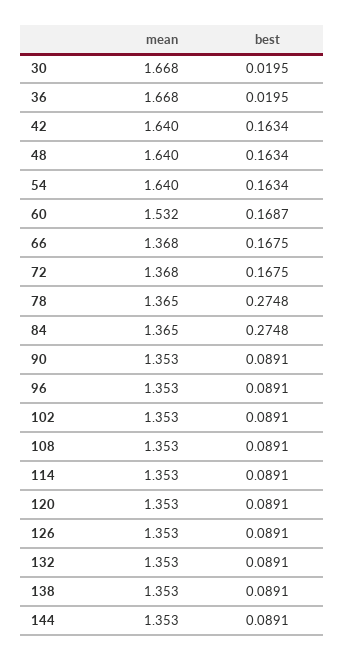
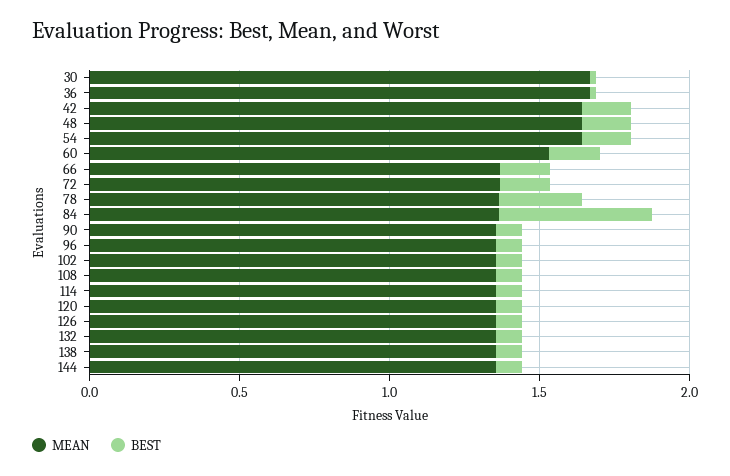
  {
    "mean": {
      "30": 1.668,
      "36": 1.668,
      "42": 1.64,
      "48": 1.64,
      "54": 1.64,
      "60": 1.532,
      "66": 1.368,
      "72": 1.368,
      "78": 1.365,
      "84": 1.365,
      "90": 1.353,
      "96": 1.353,
      "102": 1.353,
      "108": 1.353,
      "114": 1.353,
      "120": 1.353,
      "126": 1.353,
      "132": 1.353,
      "138": 1.353,
      "144": 1.353
    },
    "best": {
      "30": 0.0195,
      "36": 0.0195,
      "42": 0.1634,
      "48": 0.1634,
      "54": 0.1634,
      "60": 0.1687,
      "66": 0.1675,
      "72": 0.1675,
      "78": 0.2748,
-     "84": 0.2748,
+     "84": 0.5,
      "90": 0.0891,
      "96": 0.0891,
      "102": 0.0891,
      "108": 0.0891,
      "114": 0.0891,
      "120": 0.0891,
      "126": 0.0891,
      "132": 0.0891,
      "138": 0.0891,
      "144": 0.0891
    }
  }

